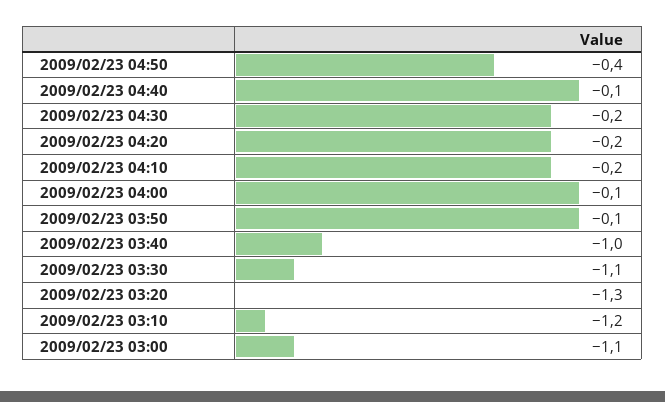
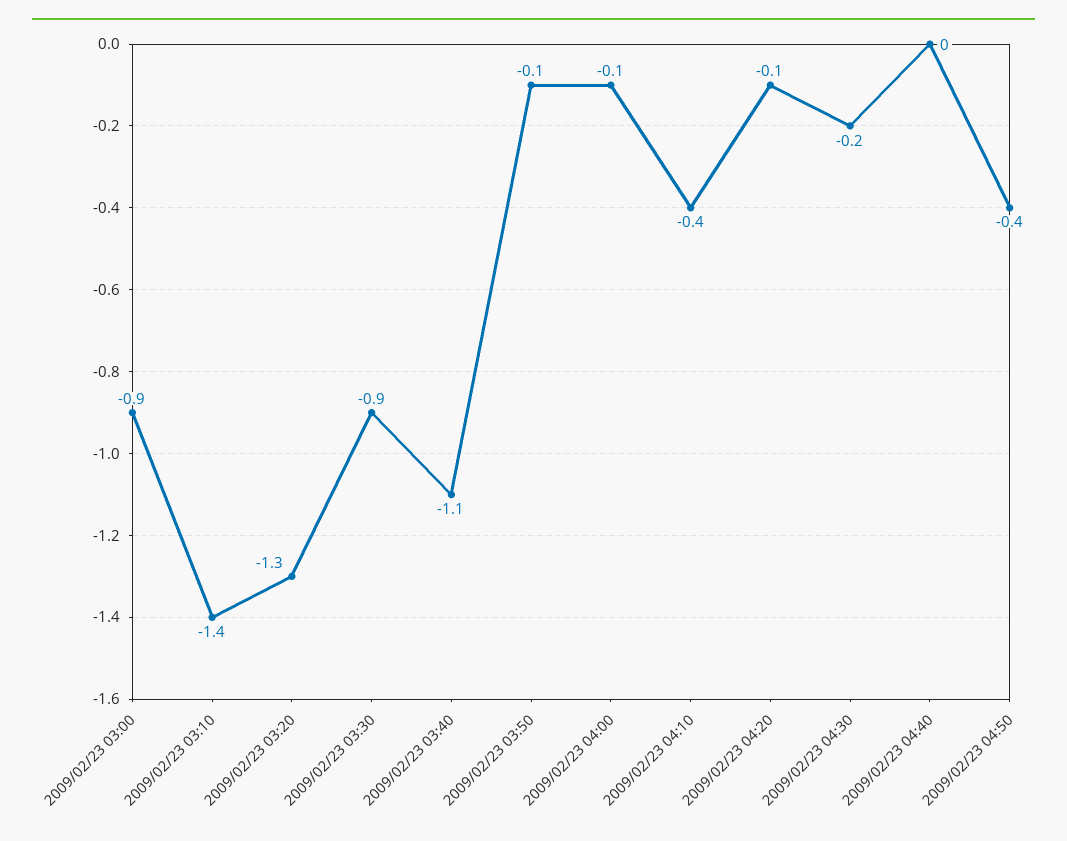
  {
    "2009/02/23 04:50": -0.4,
-   "2009/02/23 04:40": -0.1,
+   "2009/02/23 04:40": 0,
    "2009/02/23 04:30": -0.2,
-   "2009/02/23 04:20": -0.2,
+   "2009/02/23 04:20": -0.1,
-   "2009/02/23 04:10": -0.2,
+   "2009/02/23 04:10": -0.4,
    "2009/02/23 04:00": -0.1,
    "2009/02/23 03:50": -0.1,
-   "2009/02/23 03:40": -1,
+   "2009/02/23 03:40": -1.1,
-   "2009/02/23 03:30": -1.1,
+   "2009/02/23 03:30": -0.9,
    "2009/02/23 03:20": -1.3,
-   "2009/02/23 03:10": -1.2,
+   "2009/02/23 03:10": -1.4,
-   "2009/02/23 03:00": -1.1
+   "2009/02/23 03:00": -0.9
  }

